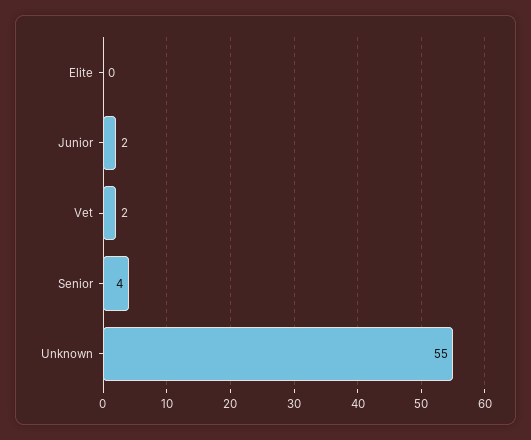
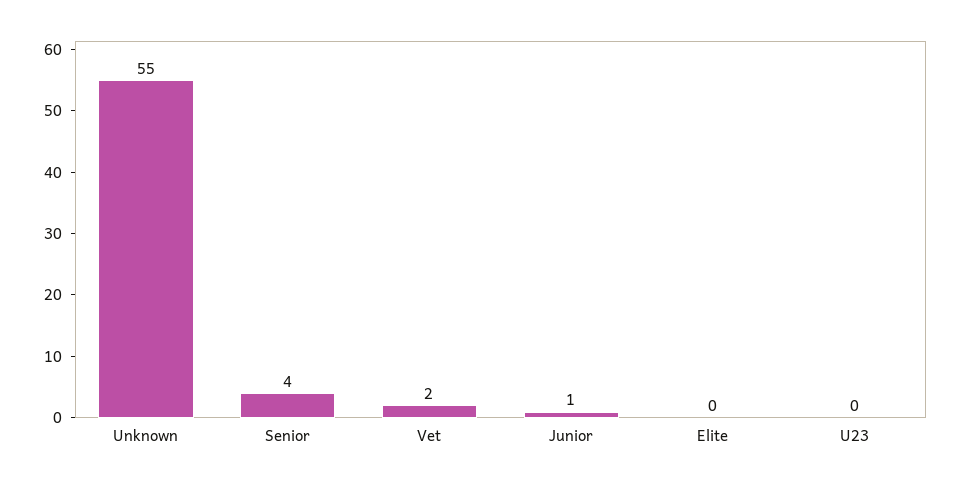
  {
    "Elite": 0,
-   "Junior": 2,
+   "Junior": 1,
    "Vet": 2,
    "Senior": 4,
-   "Unknown": 55
+   "Unknown": 55,
+   "U23": 0
  }

